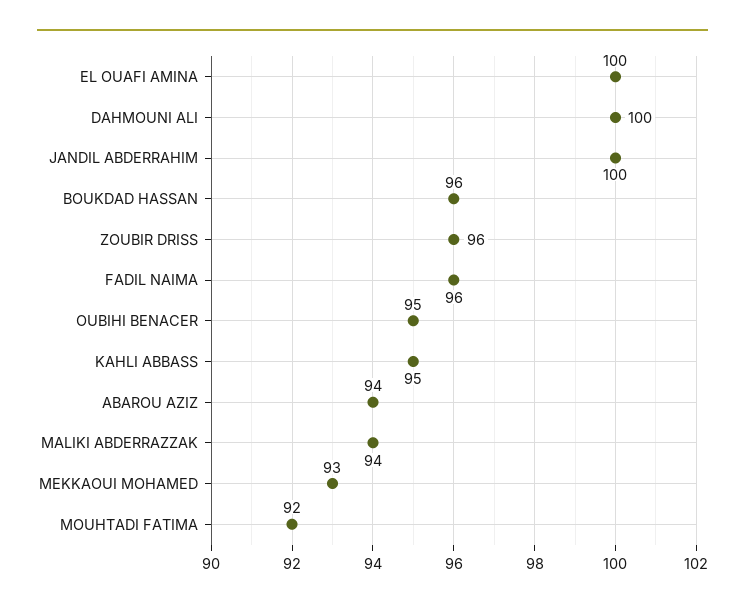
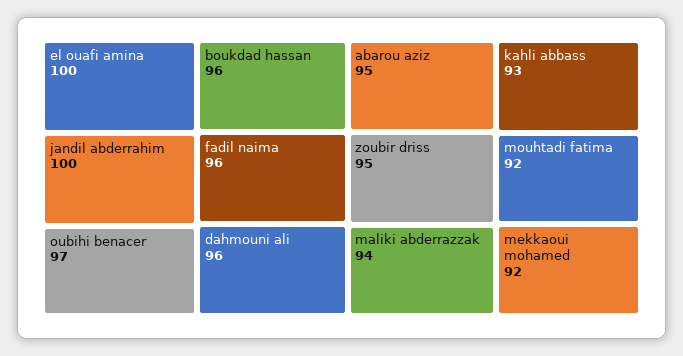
  {
    "EL OUAFI AMINA": 100,
-   "DAHMOUNI ALI": 100,
+   "DAHMOUNI ALI": 96,
    "JANDIL ABDERRAHIM": 100,
    "BOUKDAD HASSAN": 96,
-   "ZOUBIR DRISS": 96,
+   "ZOUBIR DRISS": 95,
    "FADIL NAIMA": 96,
-   "OUBIHI BENACER": 95,
+   "OUBIHI BENACER": 97,
-   "KAHLI ABBASS": 95,
+   "KAHLI ABBASS": 93,
-   "ABAROU AZIZ": 94,
+   "ABAROU AZIZ": 95,
    "MALIKI ABDERRAZZAK": 94,
-   "MEKKAOUI MOHAMED": 93,
+   "MEKKAOUI MOHAMED": 92,
    "MOUHTADI FATIMA": 92
  }

